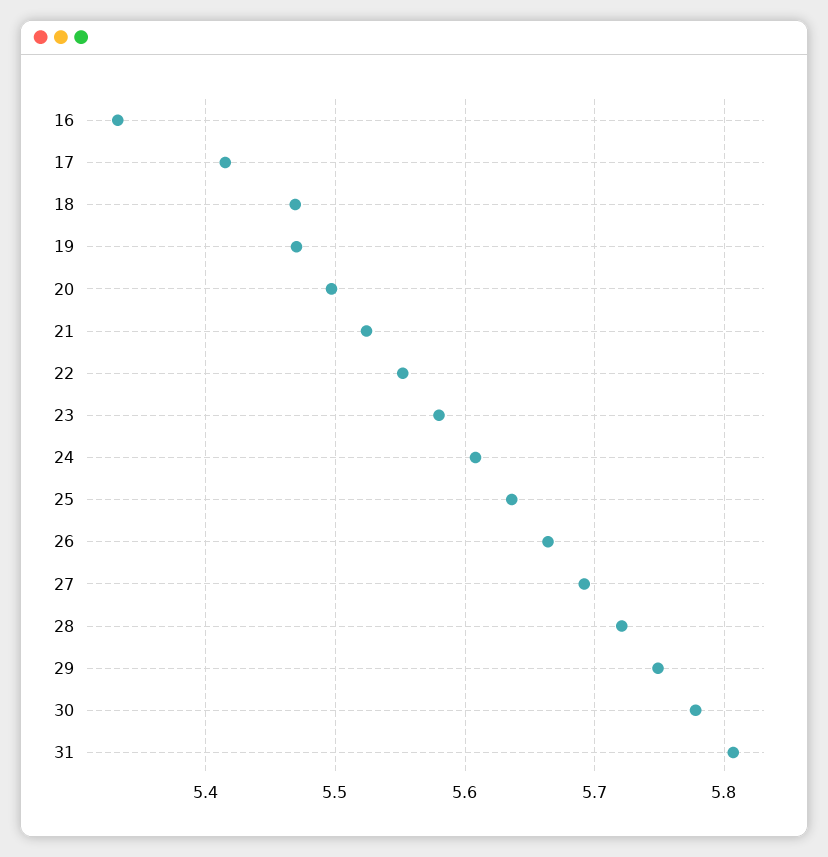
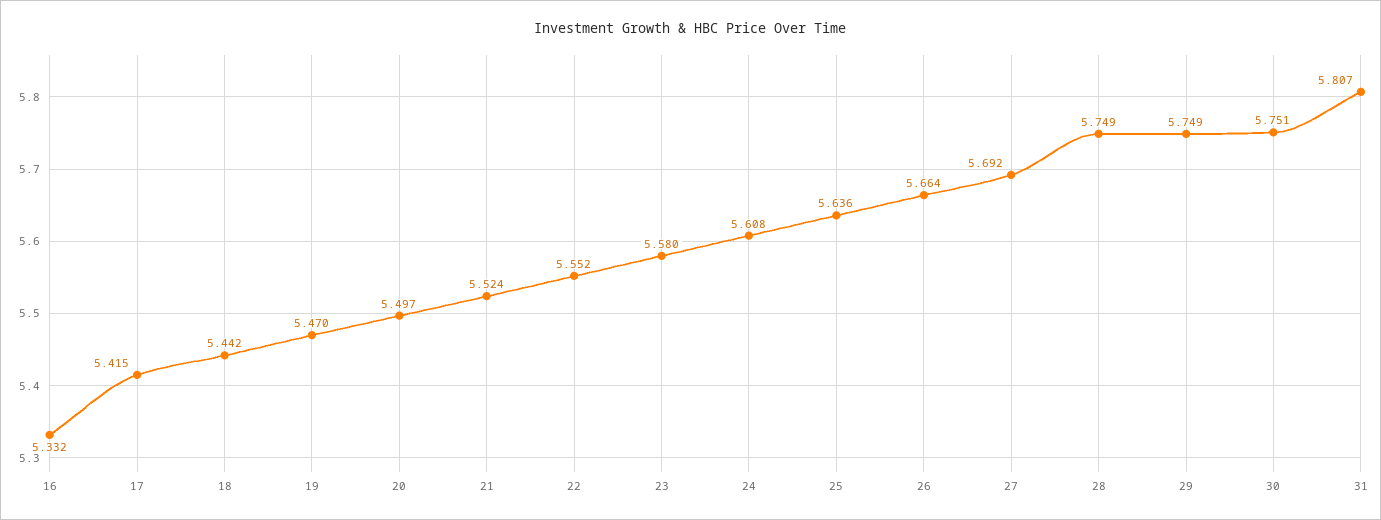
  {
    "16": 5.332,
    "17": 5.415,
-   "18": 5.47,
+   "18": 5.442,
    "19": 5.47,
    "20": 5.497,
    "21": 5.524,
    "22": 5.552,
    "23": 5.58,
    "24": 5.608,
    "25": 5.636,
    "26": 5.664,
    "27": 5.692,
-   "28": 5.72,
+   "28": 5.749,
    "29": 5.749,
-   "30": 5.78,
+   "30": 5.751,
    "31": 5.807
  }

